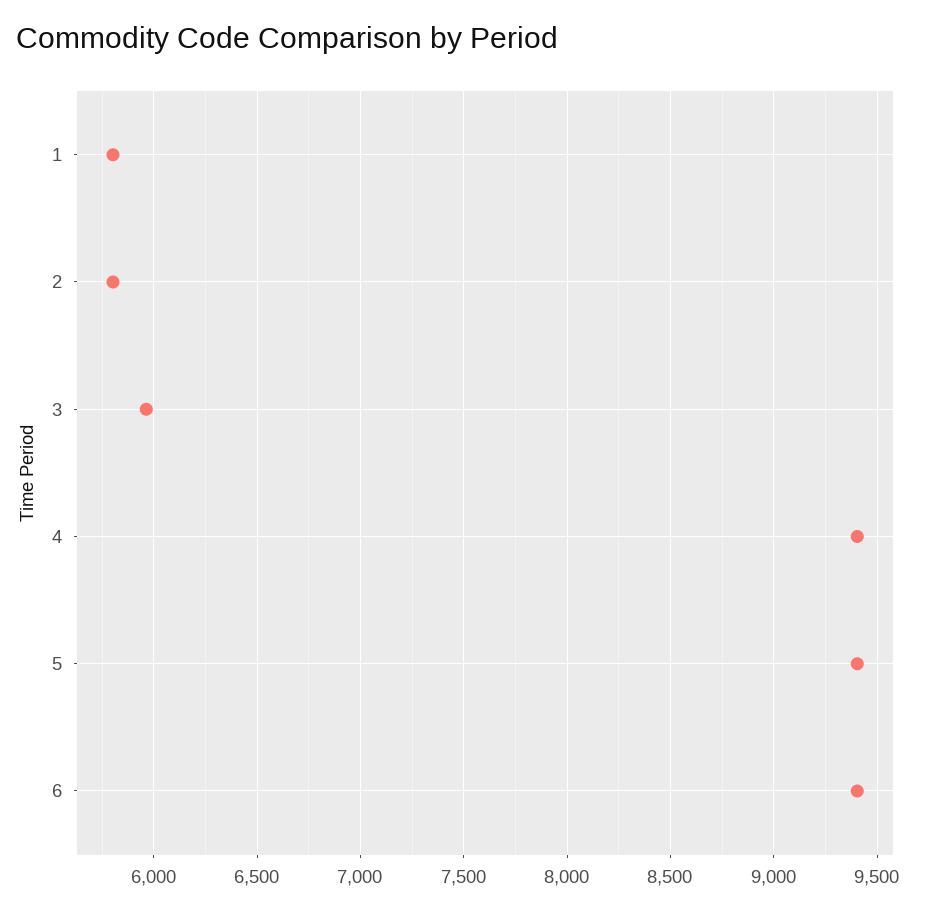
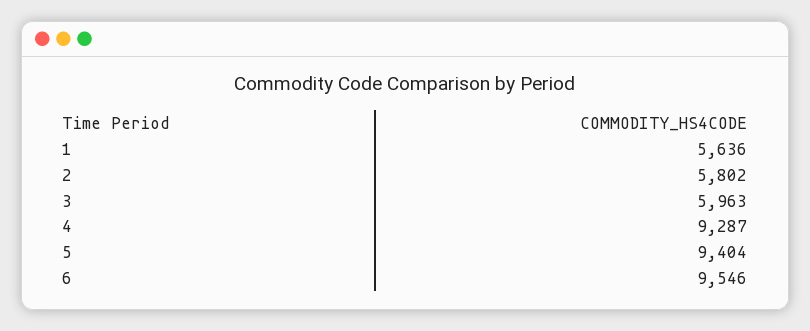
  {
-   "1": 5800,
+   "1": 5636,
    "2": 5802,
    "3": 5963,
-   "4": 9400,
+   "4": 9287,
    "5": 9404,
-   "6": 9400
+   "6": 9546
  }

